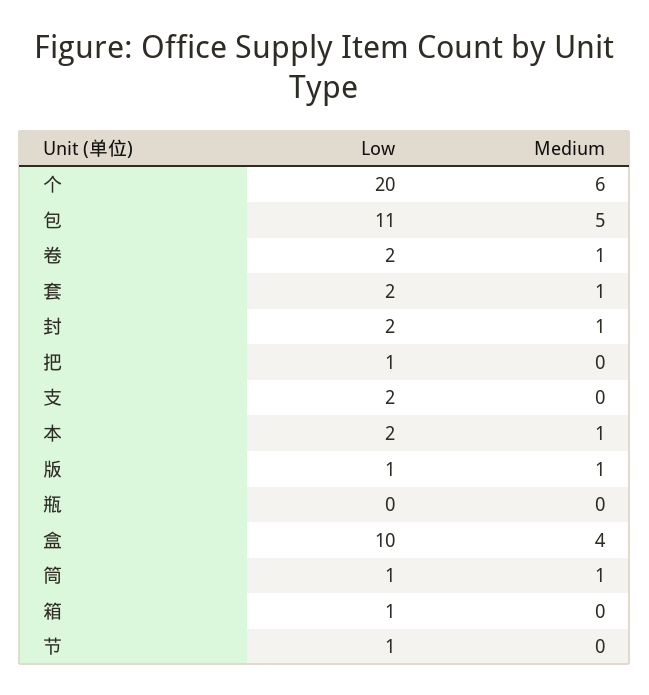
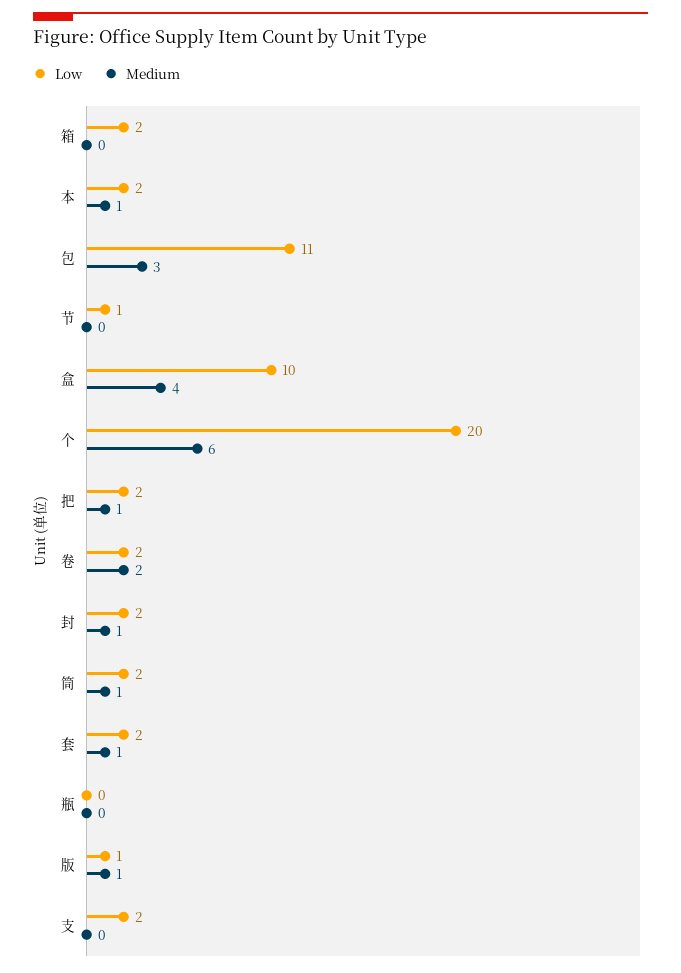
  {
    "Low": {
      "个": 20,
      "包": 11,
      "卷": 2,
      "套": 2,
      "封": 2,
-     "把": 1,
+     "把": 2,
      "支": 2,
      "本": 2,
      "版": 1,
      "瓶": 0,
      "盒": 10,
-     "筒": 1,
+     "筒": 2,
-     "箱": 1,
+     "箱": 2,
      "节": 1
    },
    "Medium": {
      "个": 6,
-     "包": 5,
+     "包": 3,
-     "卷": 1,
+     "卷": 2,
      "套": 1,
      "封": 1,
-     "把": 0,
+     "把": 1,
      "支": 0,
      "本": 1,
      "版": 1,
      "瓶": 0,
      "盒": 4,
      "筒": 1,
      "箱": 0,
      "节": 0
    }
  }

